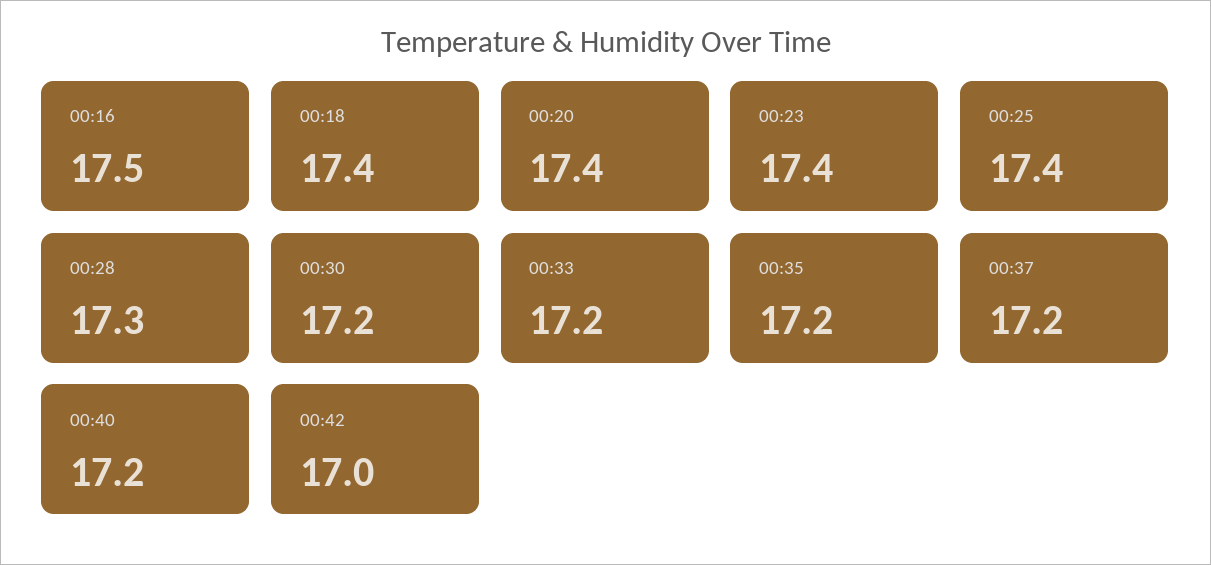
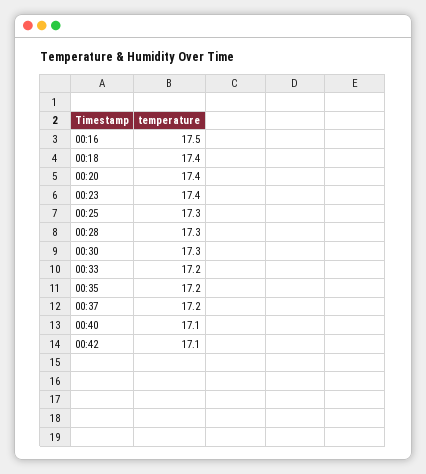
  {
    "00:16": 17.5,
    "00:18": 17.4,
    "00:20": 17.4,
    "00:23": 17.4,
-   "00:25": 17.4,
+   "00:25": 17.3,
    "00:28": 17.3,
-   "00:30": 17.2,
+   "00:30": 17.3,
    "00:33": 17.2,
    "00:35": 17.2,
    "00:37": 17.2,
-   "00:40": 17.2,
+   "00:40": 17.1,
-   "00:42": 17
+   "00:42": 17.1
  }

